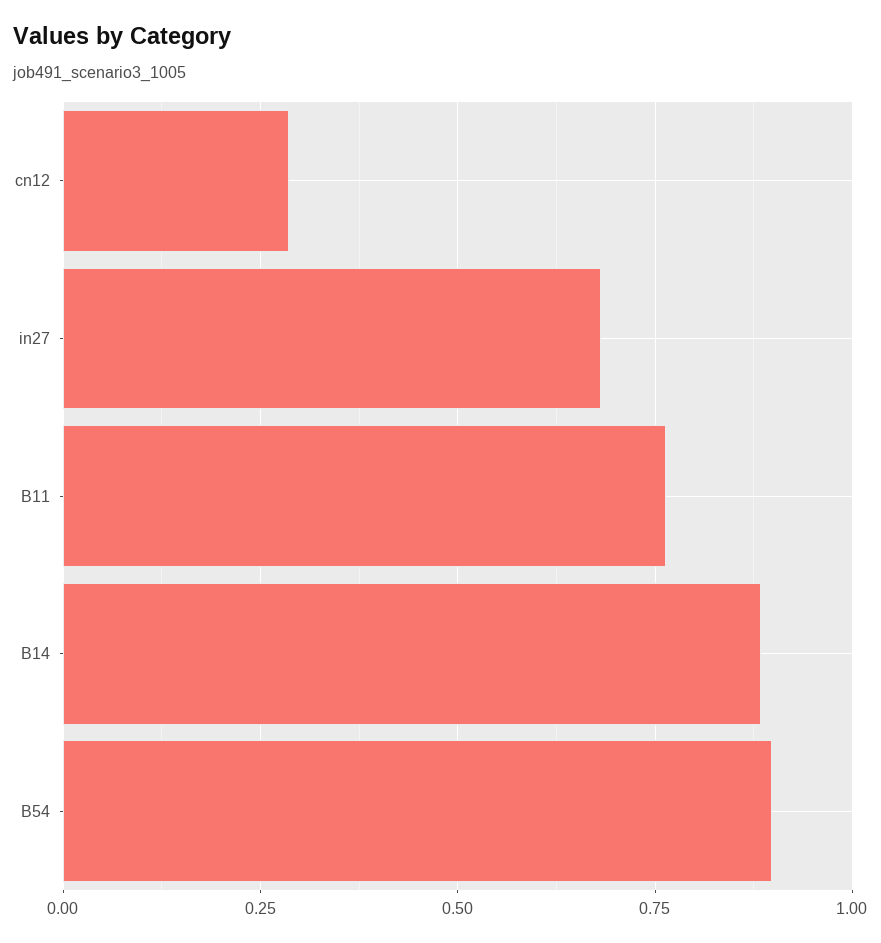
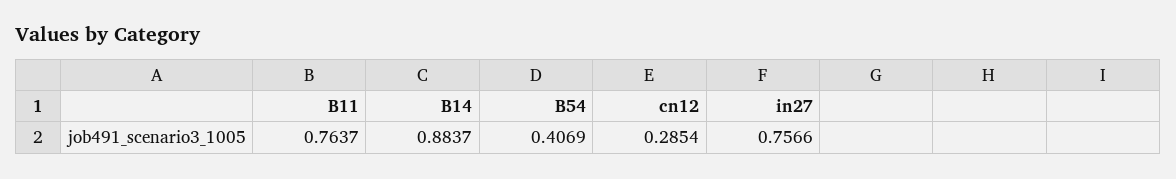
  {
    "cn12": 0.2854,
-   "in27": 0.675,
+   "in27": 0.7566,
    "B11": 0.7637,
    "B14": 0.8837,
-   "B54": 0.9
+   "B54": 0.4069
  }

